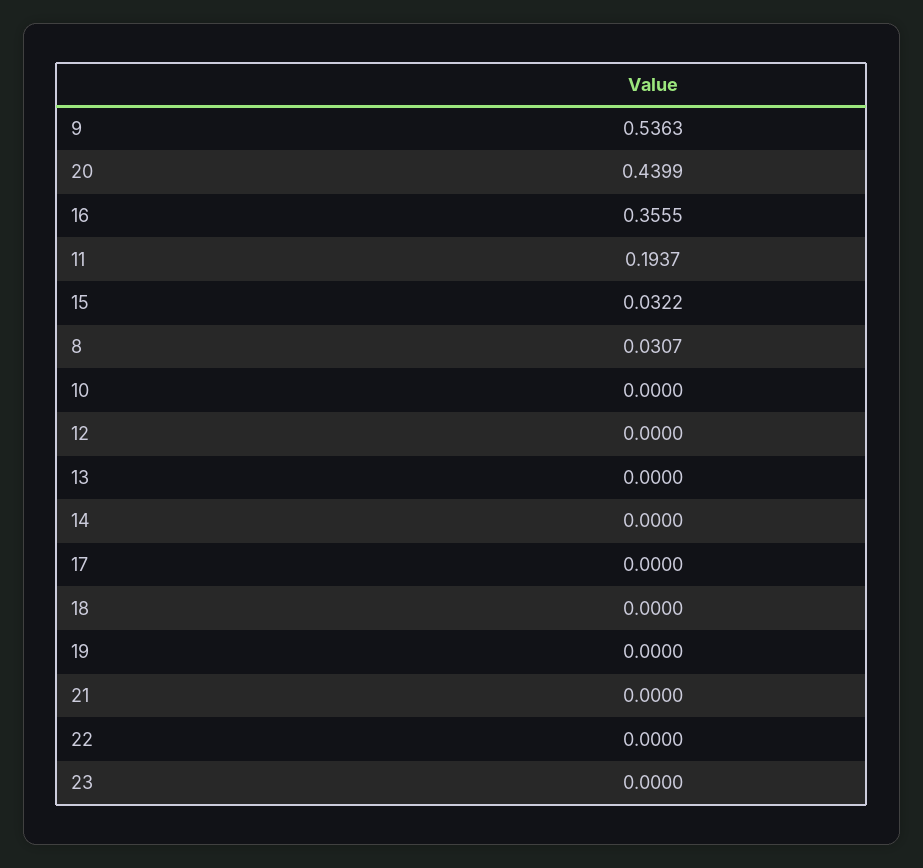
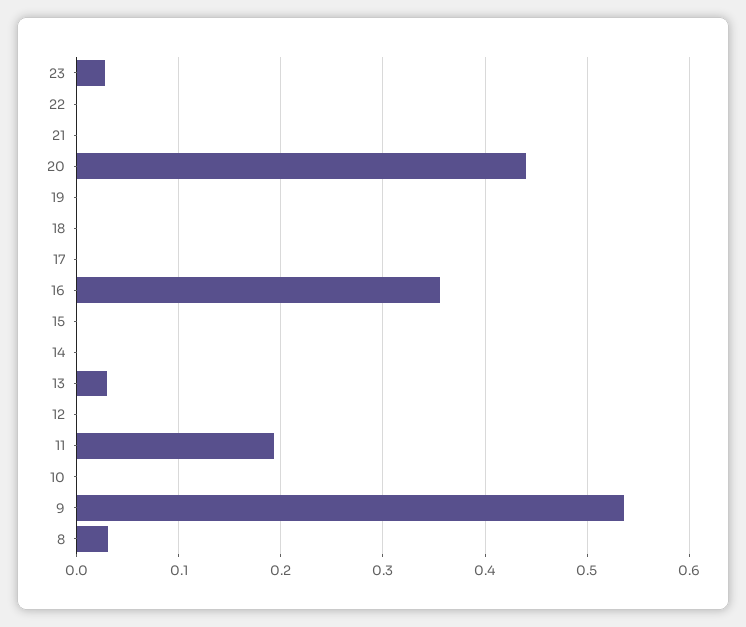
  {
    "9": 0.5363,
    "20": 0.4399,
    "16": 0.3555,
    "11": 0.1937,
-   "15": 0.0322,
+   "15": 0,
    "8": 0.0307,
    "10": 0,
    "12": 0,
-   "13": 0,
+   "13": 0.03,
    "14": 0,
    "17": 0,
    "18": 0,
    "19": 0,
    "21": 0,
    "22": 0,
-   "23": 0
+   "23": 0.03
  }

